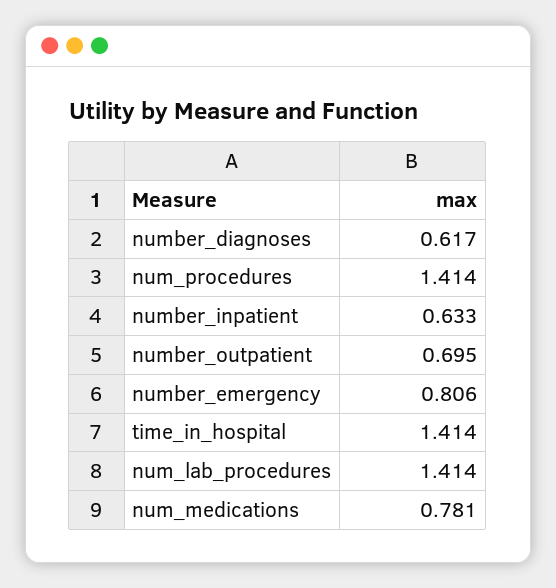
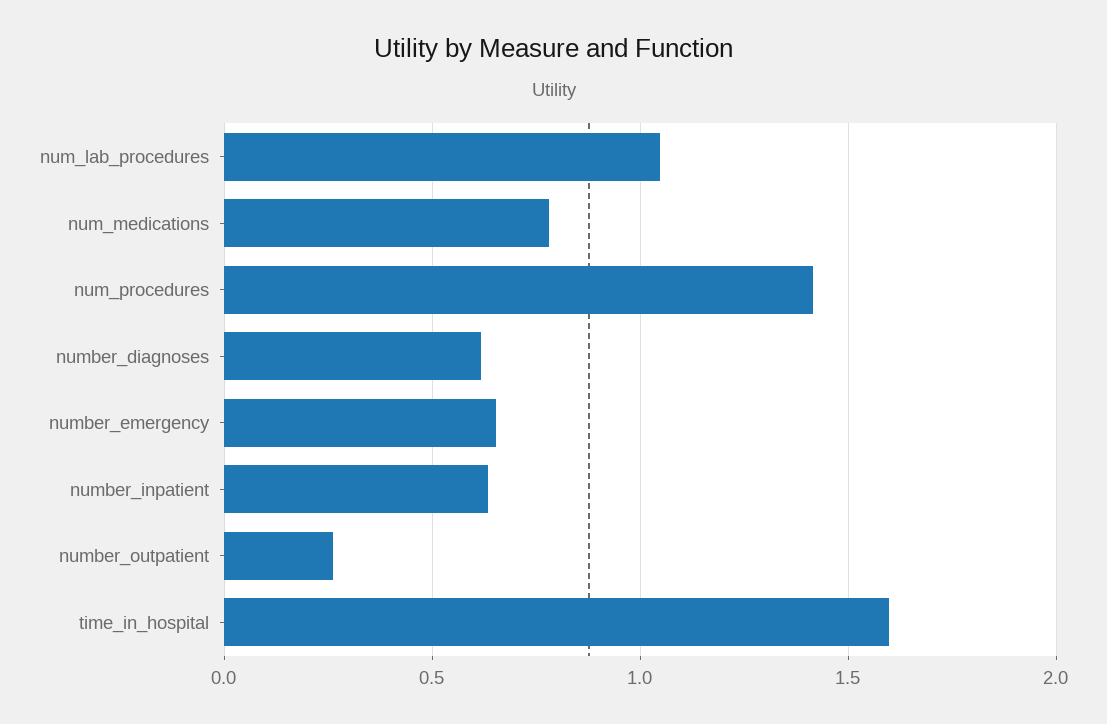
  {
    "number_diagnoses": 0.617,
    "num_procedures": 1.414,
    "number_inpatient": 0.633,
-   "number_outpatient": 0.695,
+   "number_outpatient": 0.25,
-   "number_emergency": 0.806,
+   "number_emergency": 0.65,
-   "time_in_hospital": 1.414,
+   "time_in_hospital": 1.6,
-   "num_lab_procedures": 1.414,
+   "num_lab_procedures": 1.05,
    "num_medications": 0.781
  }

